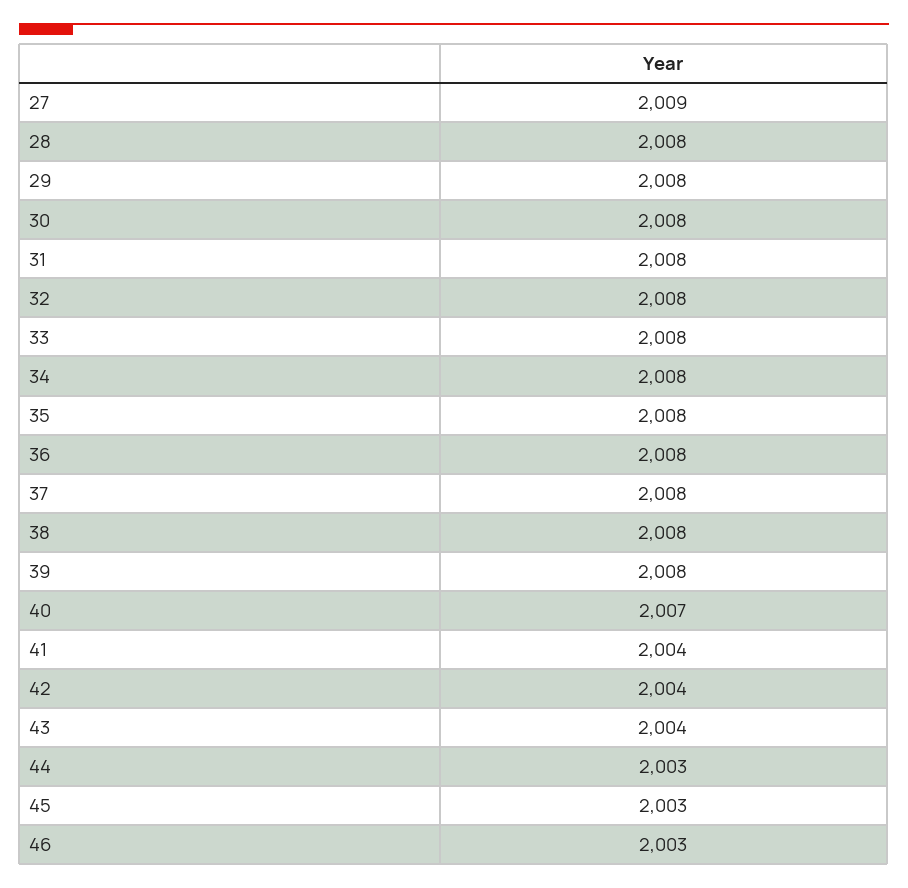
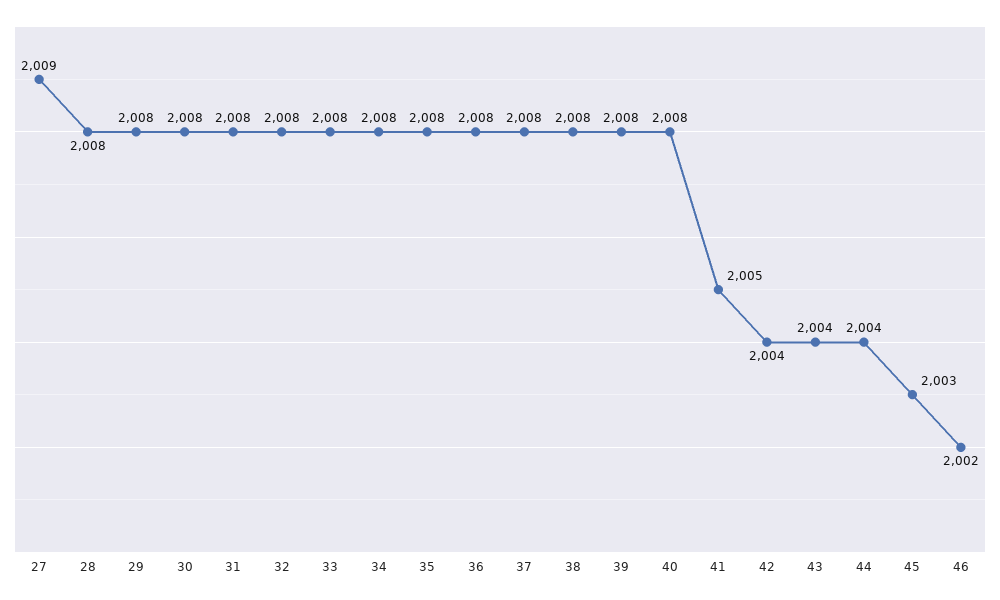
  {
    "27": 2009,
    "28": 2008,
    "29": 2008,
    "30": 2008,
    "31": 2008,
    "32": 2008,
    "33": 2008,
    "34": 2008,
    "35": 2008,
    "36": 2008,
    "37": 2008,
    "38": 2008,
    "39": 2008,
-   "40": 2007,
+   "40": 2008,
-   "41": 2004,
+   "41": 2005,
    "42": 2004,
    "43": 2004,
-   "44": 2003,
+   "44": 2004,
    "45": 2003,
-   "46": 2003
+   "46": 2002
  }

